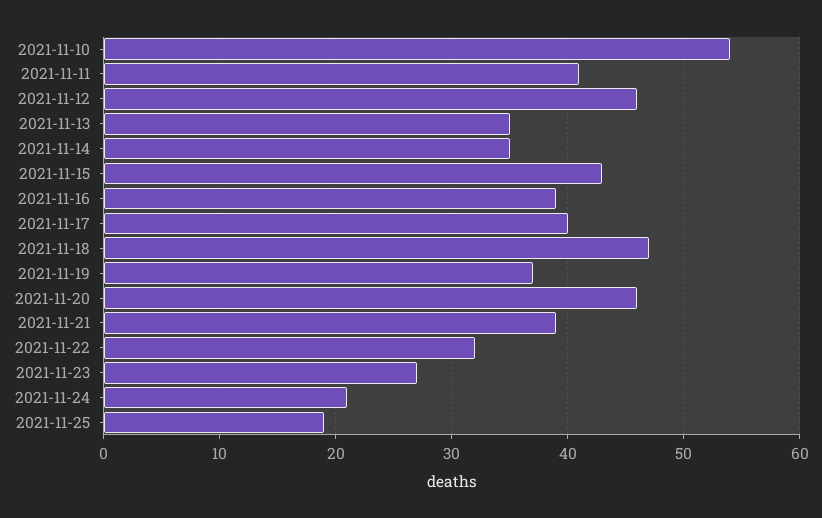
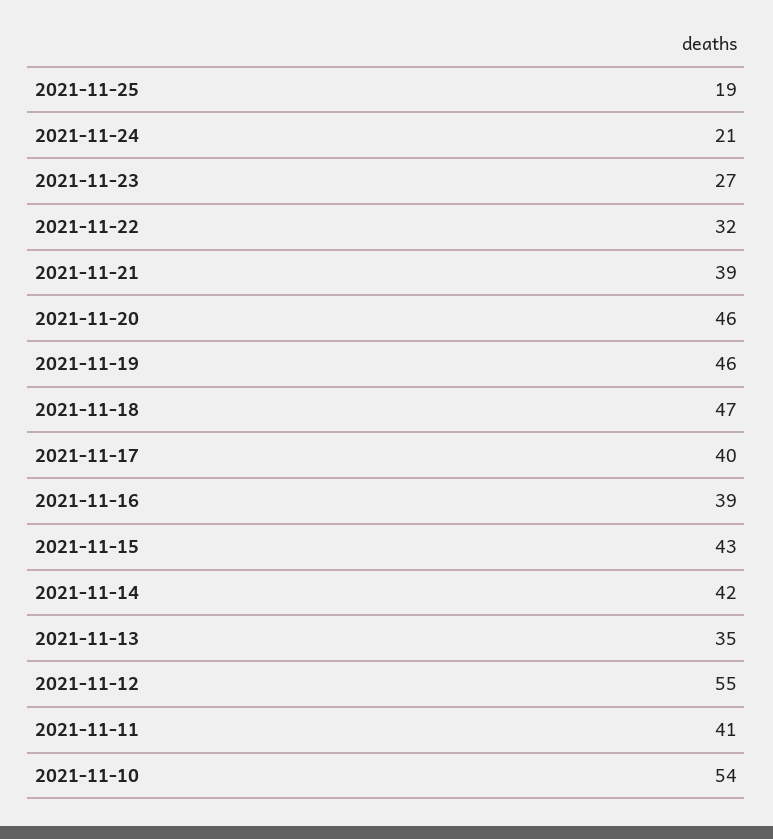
  {
    "2021-11-10": 54,
    "2021-11-11": 41,
-   "2021-11-12": 46,
+   "2021-11-12": 55,
    "2021-11-13": 35,
-   "2021-11-14": 35,
+   "2021-11-14": 42,
    "2021-11-15": 43,
    "2021-11-16": 39,
    "2021-11-17": 40,
    "2021-11-18": 47,
-   "2021-11-19": 37,
+   "2021-11-19": 46,
    "2021-11-20": 46,
    "2021-11-21": 39,
    "2021-11-22": 32,
    "2021-11-23": 27,
    "2021-11-24": 21,
    "2021-11-25": 19
  }

